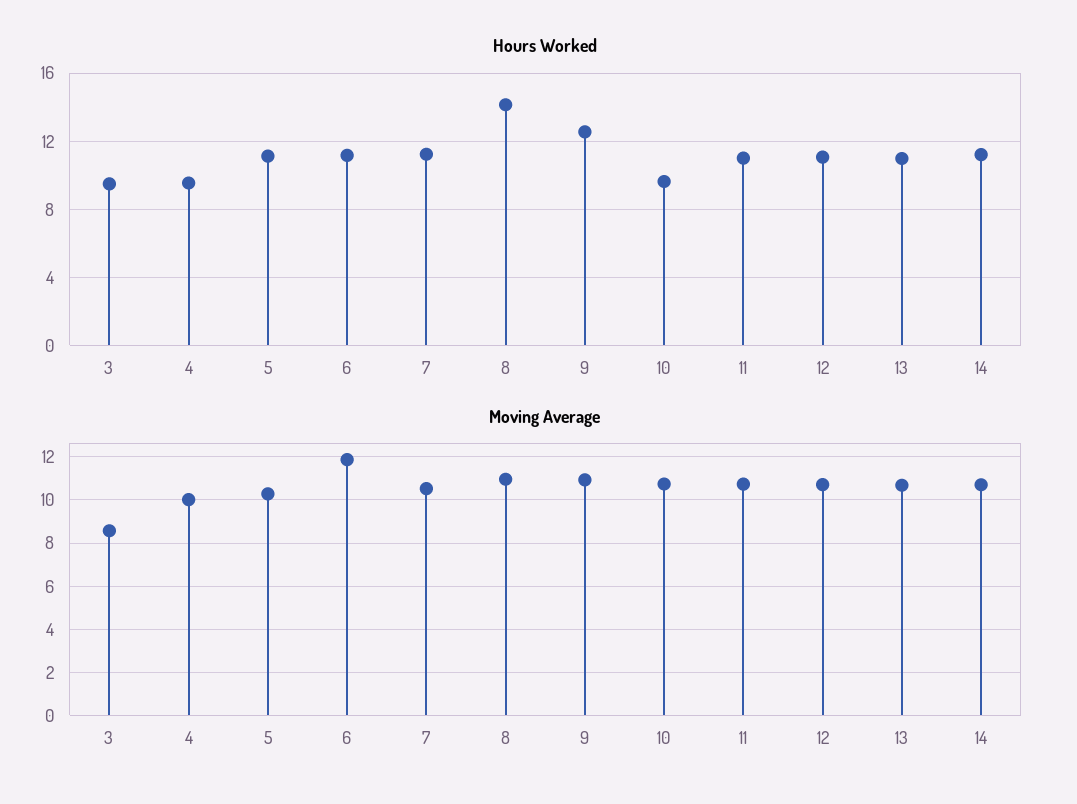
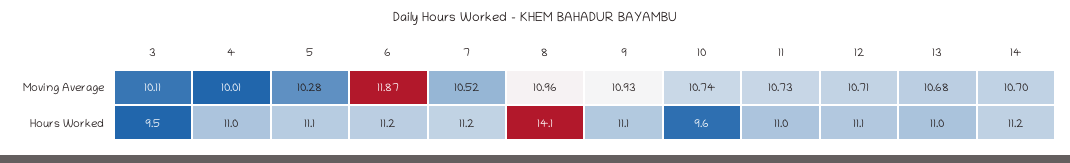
  {
    "Hours Worked": {
      "3": 9.5,
-     "4": 9.5,
+     "4": 11,
      "5": 11.1,
      "6": 11.2,
      "7": 11.2,
      "8": 14.1,
-     "9": 12.5,
+     "9": 11.1,
      "10": 9.6,
      "11": 11,
      "12": 11.1,
      "13": 11,
      "14": 11.2
    },
    "Moving Average": {
-     "3": 8.5,
+     "3": 10.11,
      "4": 10.01,
      "5": 10.28,
      "6": 11.87,
      "7": 10.52,
      "8": 10.96,
      "9": 10.93,
      "10": 10.74,
      "11": 10.73,
      "12": 10.71,
      "13": 10.68,
      "14": 10.7
    }
  }

